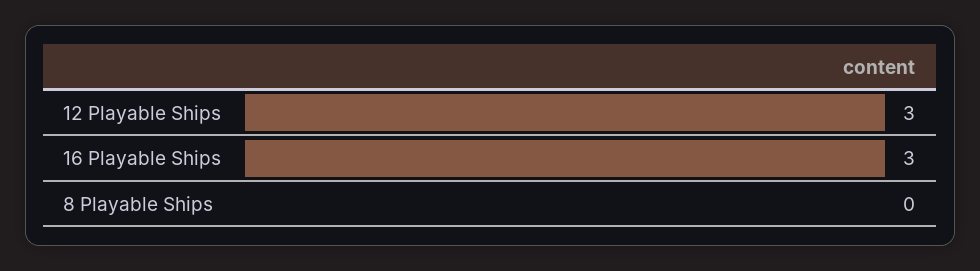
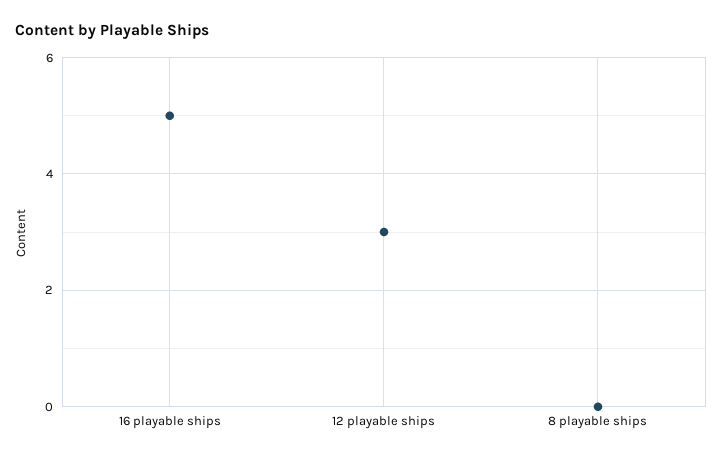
  {
    "12 Playable Ships": 3,
-   "16 Playable Ships": 3,
+   "16 Playable Ships": 5,
    "8 Playable Ships": 0
  }

